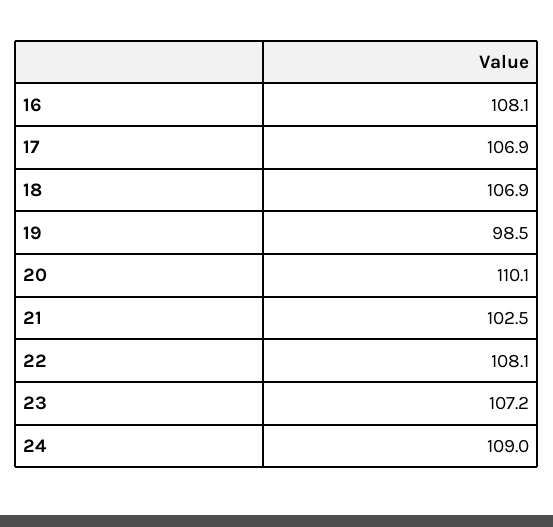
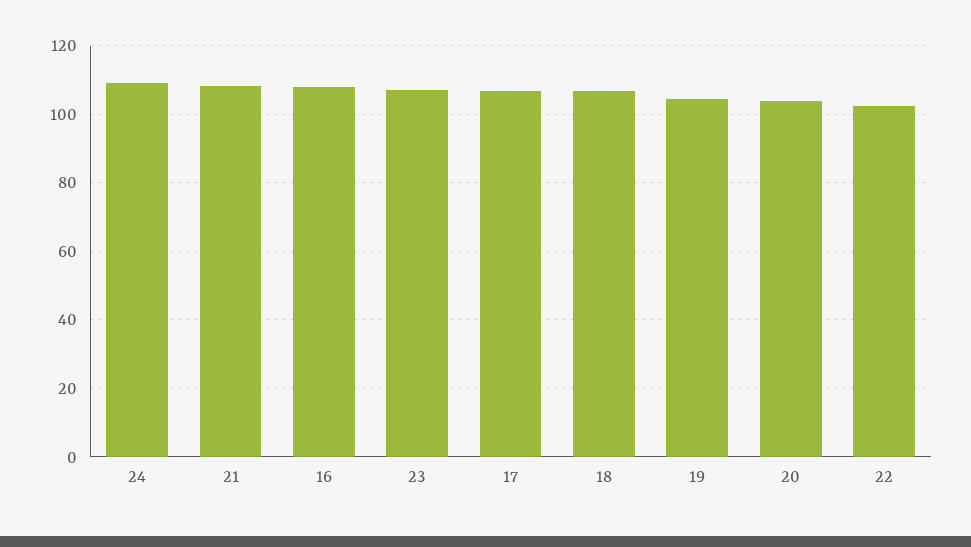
  {
    "16": 108.1,
    "17": 106.9,
    "18": 106.9,
-   "19": 98.5,
+   "19": 104,
-   "20": 110.1,
+   "20": 104,
-   "21": 102.5,
+   "21": 108,
-   "22": 108.1,
+   "22": 102,
    "23": 107.2,
    "24": 109
  }

